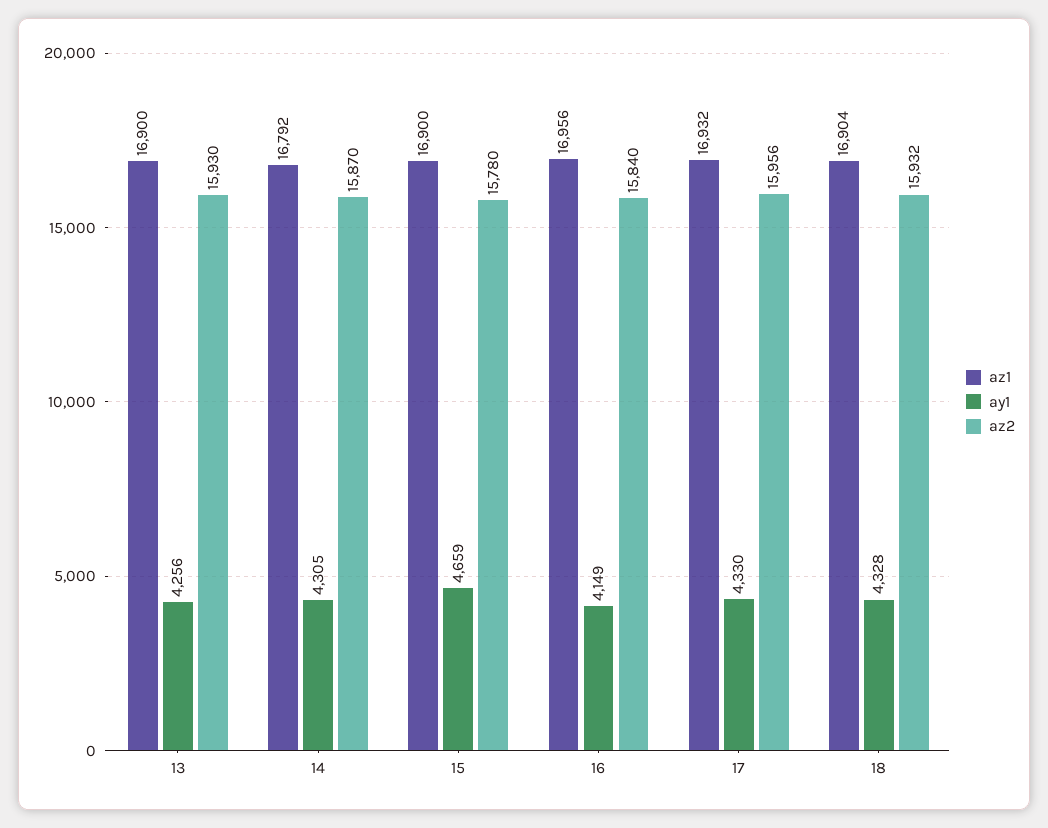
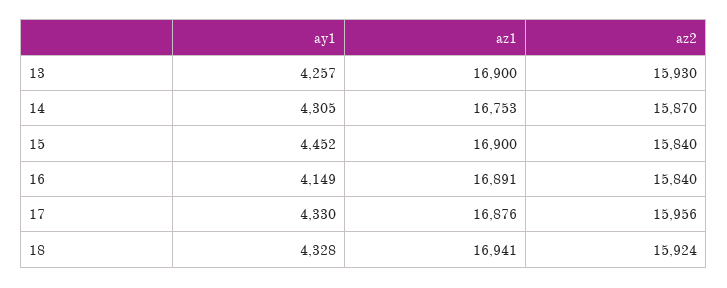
  {
    "az1": {
      "13": 16900,
-     "14": 16792,
+     "14": 16753,
      "15": 16900,
-     "16": 16956,
+     "16": 16891,
-     "17": 16932,
+     "17": 16876,
-     "18": 16904
+     "18": 16941
    },
    "ay1": {
-     "13": 4256,
+     "13": 4257,
      "14": 4305,
-     "15": 4659,
+     "15": 4452,
      "16": 4149,
      "17": 4330,
      "18": 4328
    },
    "az2": {
      "13": 15930,
      "14": 15870,
-     "15": 15780,
+     "15": 15840,
      "16": 15840,
      "17": 15956,
-     "18": 15932
+     "18": 15924
    }
  }

